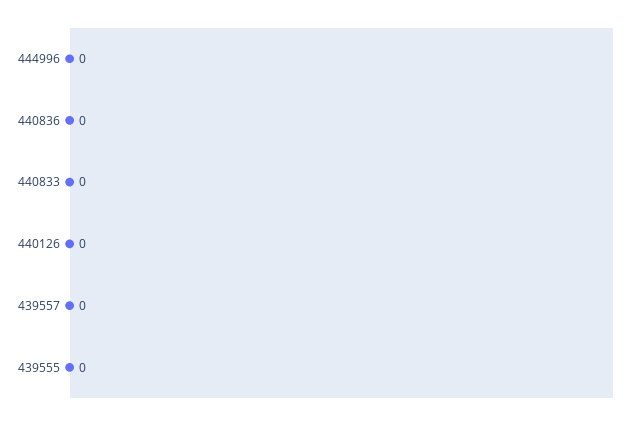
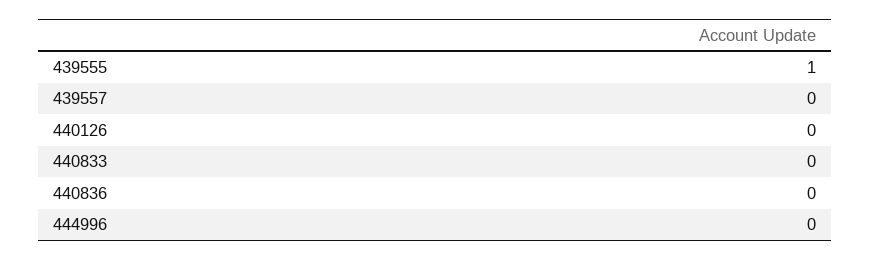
  {
    "444996": 0,
    "440836": 0,
    "440833": 0,
    "440126": 0,
    "439557": 0,
-   "439555": 0
+   "439555": 1
  }

